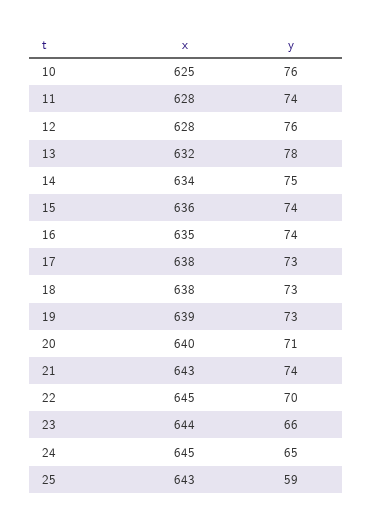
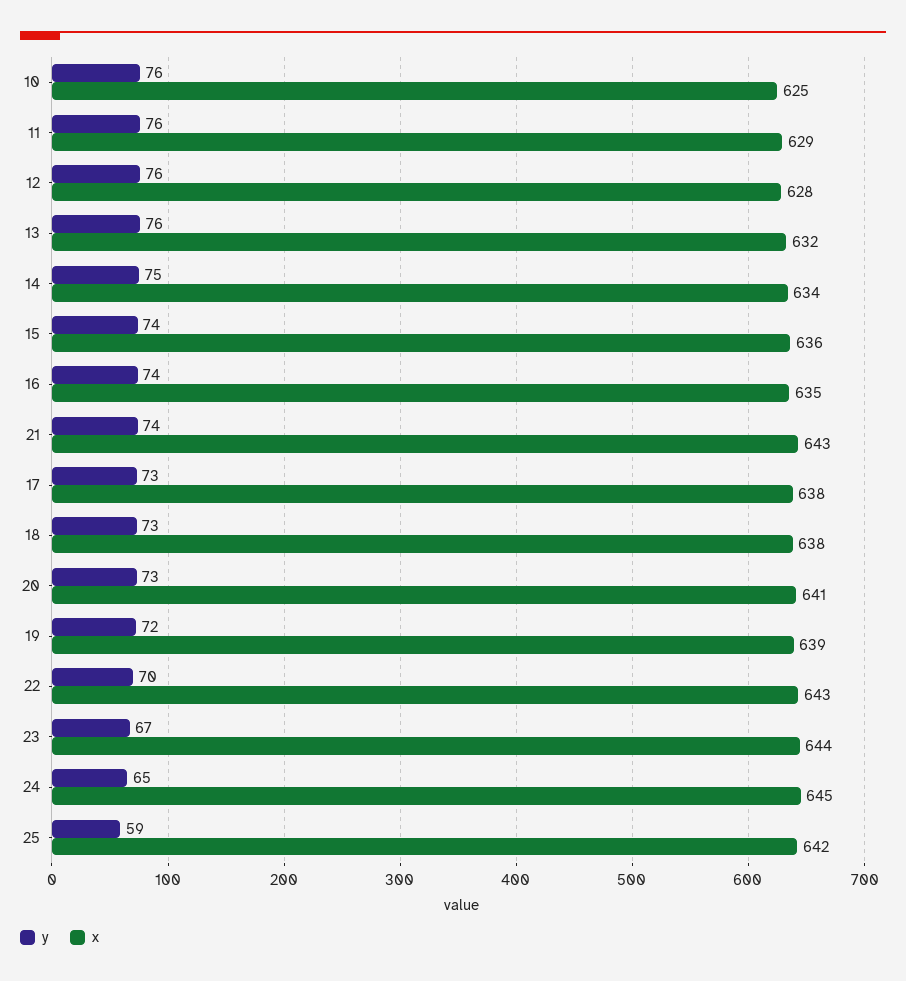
  {
    "x": {
      "10": 625,
-     "11": 628,
+     "11": 629,
      "12": 628,
      "13": 632,
      "14": 634,
      "15": 636,
      "16": 635,
      "17": 638,
      "18": 638,
      "19": 639,
-     "20": 640,
+     "20": 641,
      "21": 643,
-     "22": 645,
+     "22": 643,
      "23": 644,
      "24": 645,
-     "25": 643
+     "25": 642
    },
    "y": {
      "10": 76,
-     "11": 74,
+     "11": 76,
      "12": 76,
-     "13": 78,
+     "13": 76,
      "14": 75,
      "15": 74,
      "16": 74,
      "17": 73,
      "18": 73,
-     "19": 73,
+     "19": 72,
-     "20": 71,
+     "20": 73,
      "21": 74,
      "22": 70,
-     "23": 66,
+     "23": 67,
      "24": 65,
      "25": 59
    }
  }

